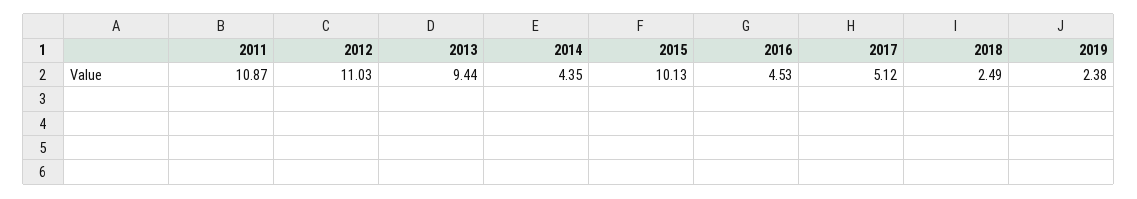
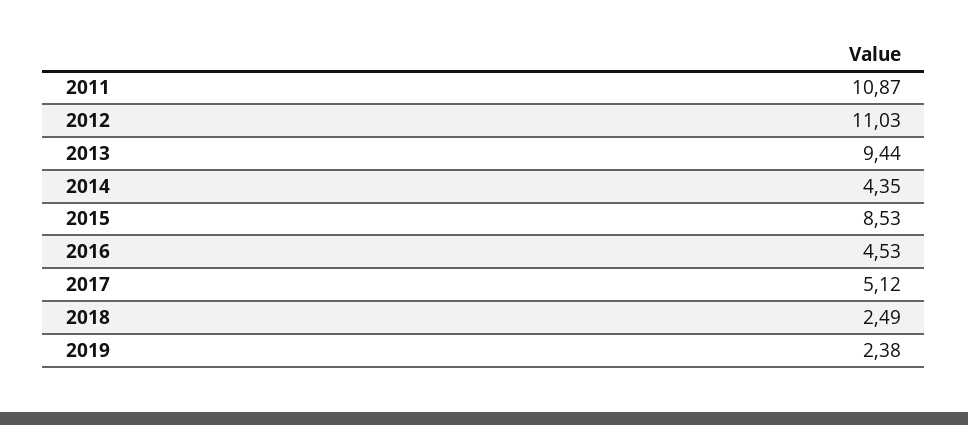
  {
    "2011": 10.87,
    "2012": 11.03,
    "2013": 9.44,
    "2014": 4.35,
-   "2015": 10.13,
+   "2015": 8.53,
    "2016": 4.53,
    "2017": 5.12,
    "2018": 2.49,
    "2019": 2.38
  }

